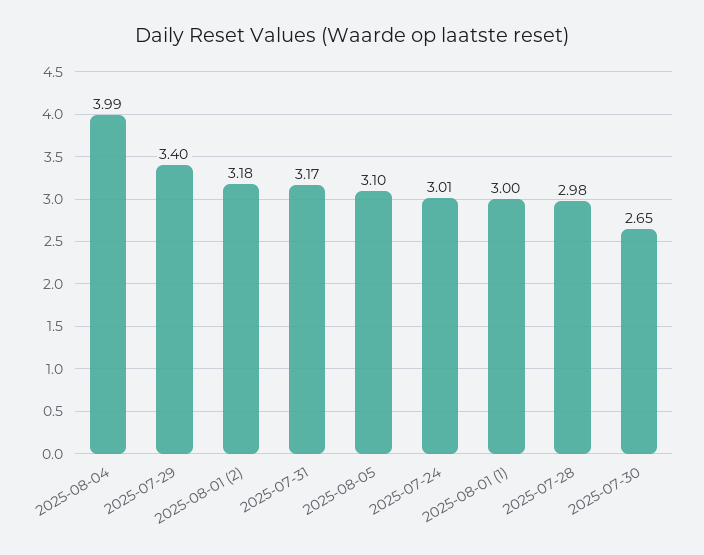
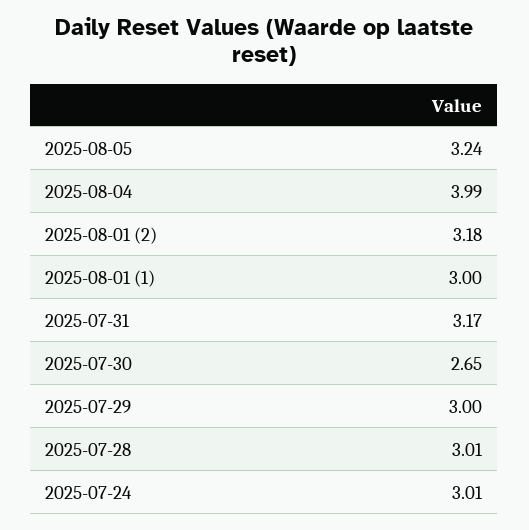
  {
    "2025-08-04": 3.99,
-   "2025-07-29": 3.4,
+   "2025-07-29": 3,
    "2025-08-01 (2)": 3.18,
    "2025-07-31": 3.17,
-   "2025-08-05": 3.1,
+   "2025-08-05": 3.24,
    "2025-07-24": 3.01,
    "2025-08-01 (1)": 3,
-   "2025-07-28": 2.98,
+   "2025-07-28": 3.01,
    "2025-07-30": 2.65
  }

